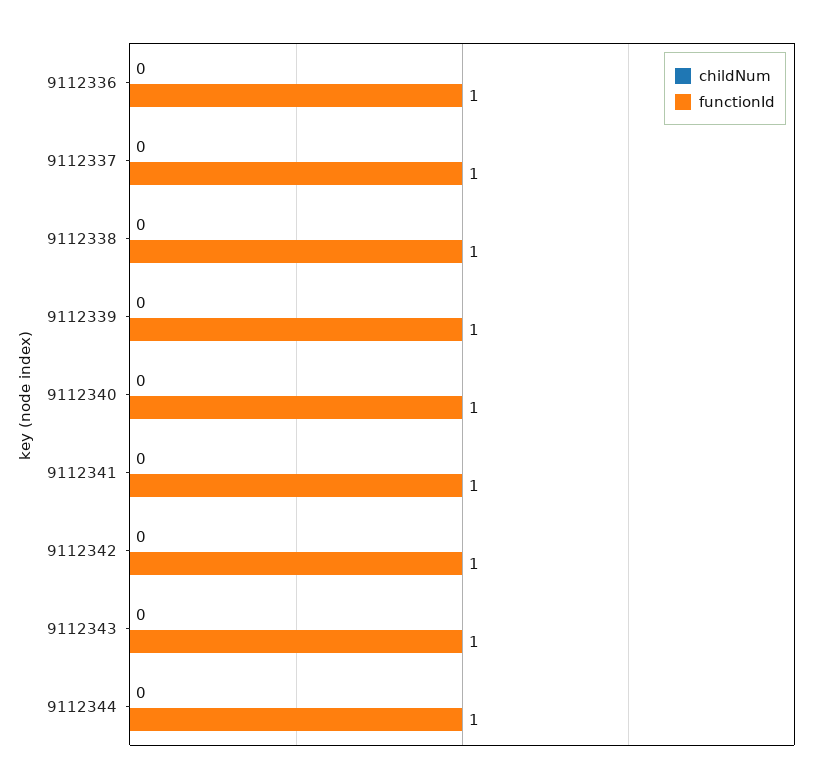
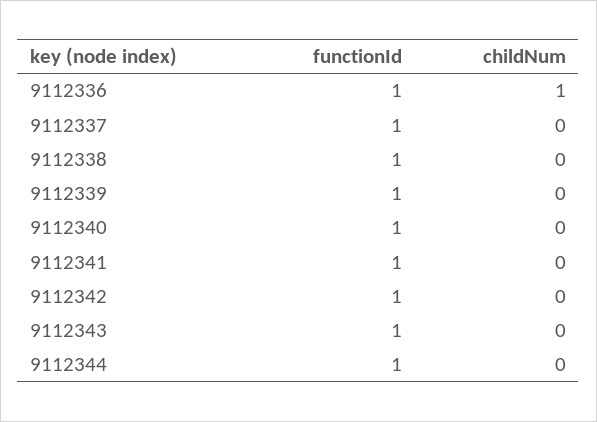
  {
    "childNum": {
-     "9112336": 0,
+     "9112336": 1,
      "9112337": 0,
      "9112338": 0,
      "9112339": 0,
      "9112340": 0,
      "9112341": 0,
      "9112342": 0,
      "9112343": 0,
      "9112344": 0
    },
    "functionId": {
      "9112336": 1,
      "9112337": 1,
      "9112338": 1,
      "9112339": 1,
      "9112340": 1,
      "9112341": 1,
      "9112342": 1,
      "9112343": 1,
      "9112344": 1
    }
  }

